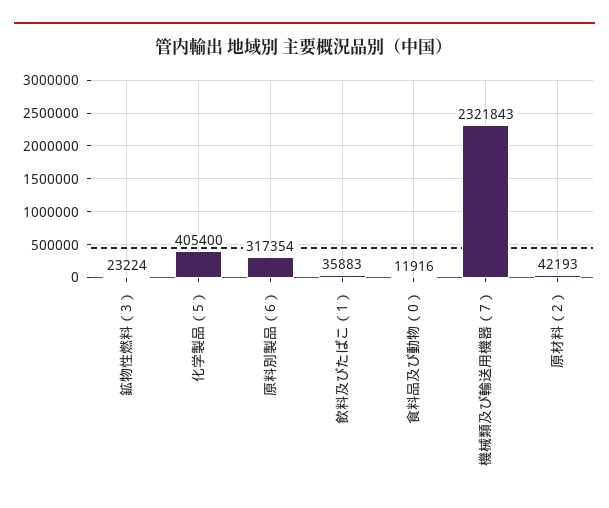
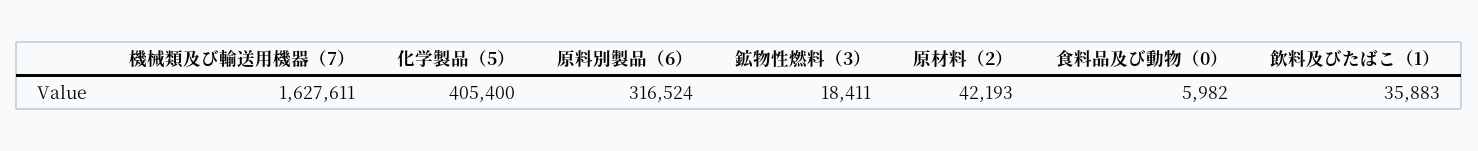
  {
-   "鉱物性燃料（3）": 23224,
+   "鉱物性燃料（3）": 18411,
    "化学製品（5）": 405400,
-   "原料別製品（6）": 317354,
+   "原料別製品（6）": 316524,
    "飲料及びたばこ（1）": 35883,
-   "食料品及び動物（0）": 11916,
+   "食料品及び動物（0）": 5982,
-   "機械類及び輸送用機器（7）": 2321843,
+   "機械類及び輸送用機器（7）": 1627611,
    "原材料（2）": 42193
  }

